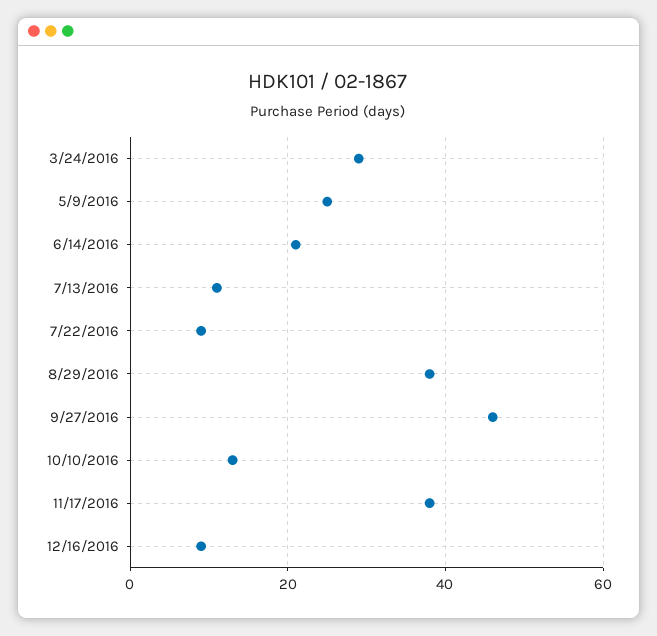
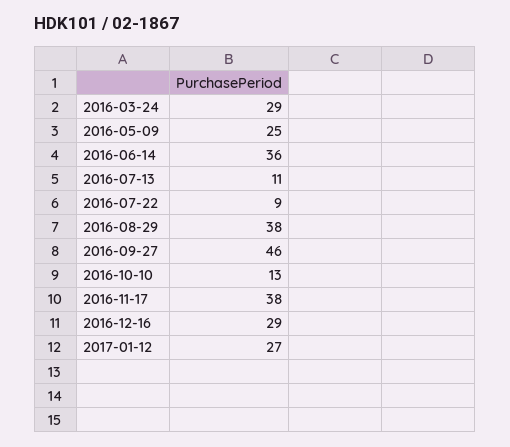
  {
    "3/24/2016": 29,
    "5/9/2016": 25,
-   "6/14/2016": 20,
+   "6/14/2016": 36,
    "7/13/2016": 11,
    "7/22/2016": 9,
    "8/29/2016": 38,
    "9/27/2016": 46,
    "10/10/2016": 13,
    "11/17/2016": 38,
-   "12/16/2016": 10
+   "12/16/2016": 29,
+   "2017-01-12": 27
  }

